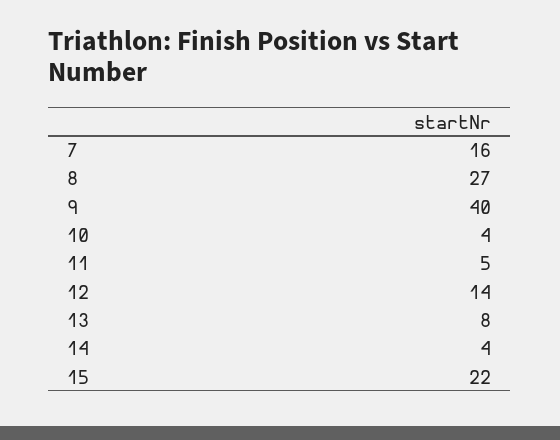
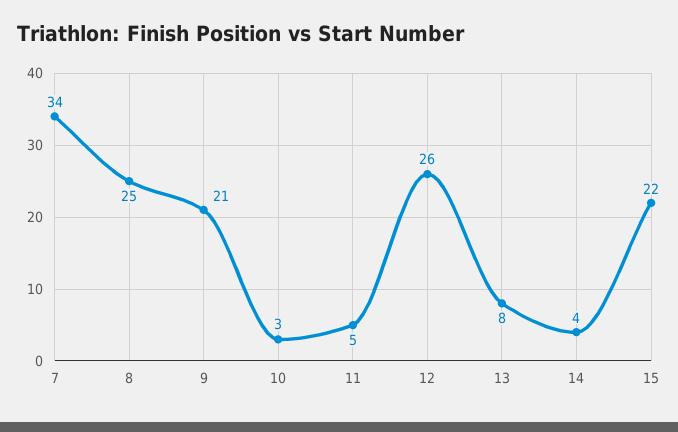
  {
-   "7": 16,
+   "7": 34,
-   "8": 27,
+   "8": 25,
-   "9": 40,
+   "9": 21,
-   "10": 4,
+   "10": 3,
    "11": 5,
-   "12": 14,
+   "12": 26,
    "13": 8,
    "14": 4,
    "15": 22
  }

